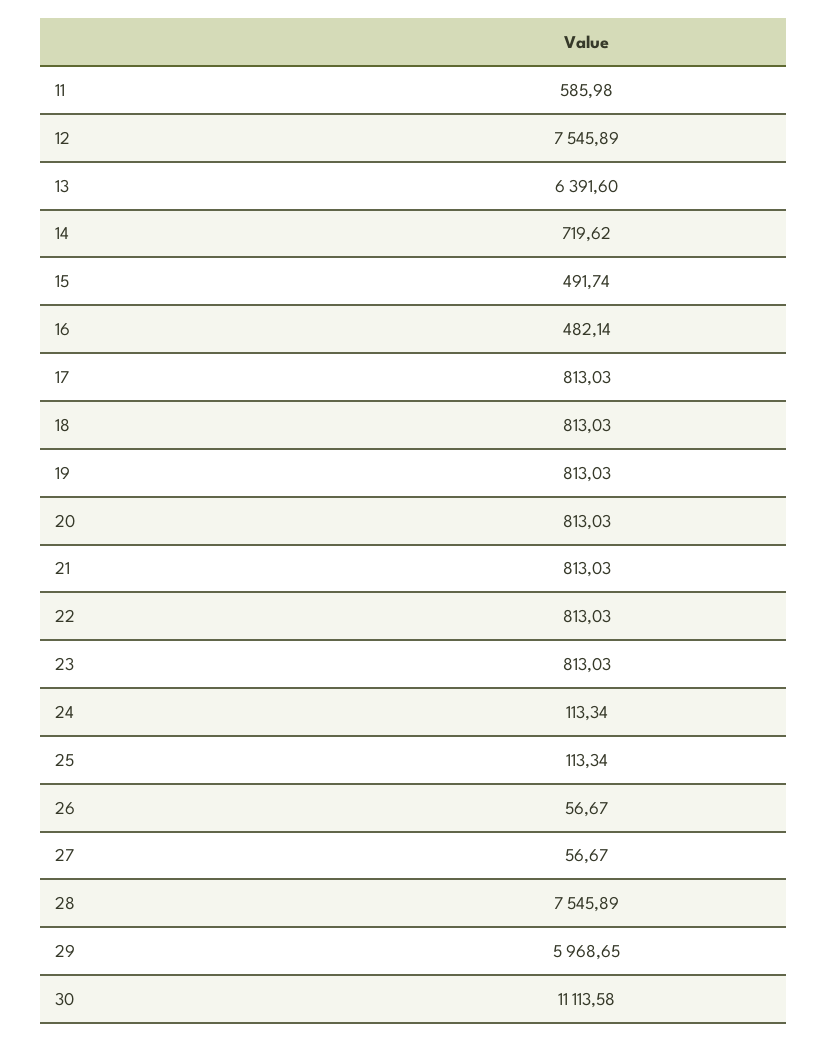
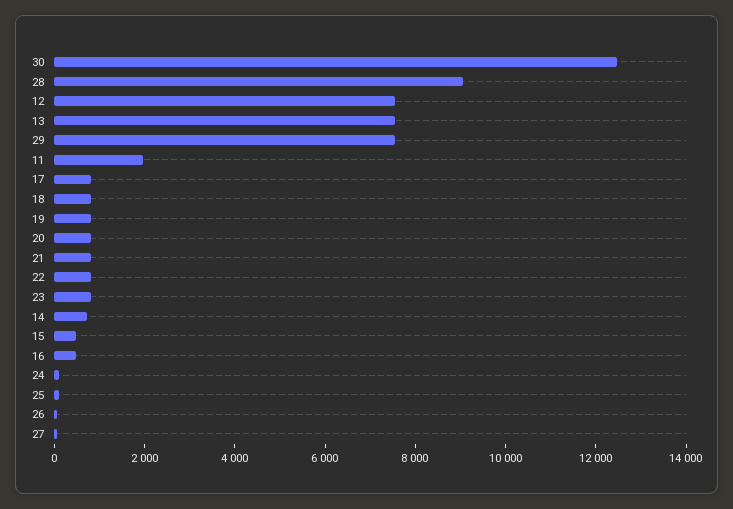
  {
-   "11": 585.98,
+   "11": 2000,
    "12": 7545.89,
-   "13": 6391.6,
+   "13": 7500,
    "14": 719.62,
    "15": 491.74,
    "16": 482.14,
    "17": 813.03,
    "18": 813.03,
    "19": 813.03,
    "20": 813.03,
    "21": 813.03,
    "22": 813.03,
    "23": 813.03,
    "24": 113.34,
    "25": 113.34,
    "26": 56.67,
    "27": 56.67,
-   "28": 7545.89,
+   "28": 9000,
-   "29": 5968.65,
+   "29": 7500,
-   "30": 11113.58
+   "30": 12500
  }

